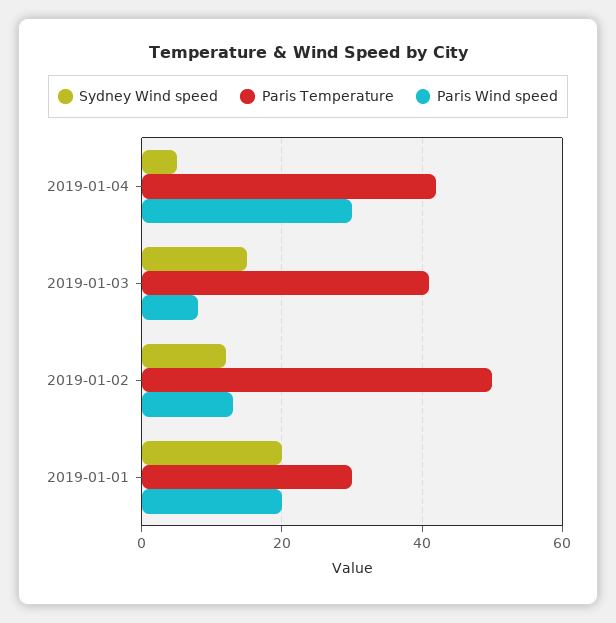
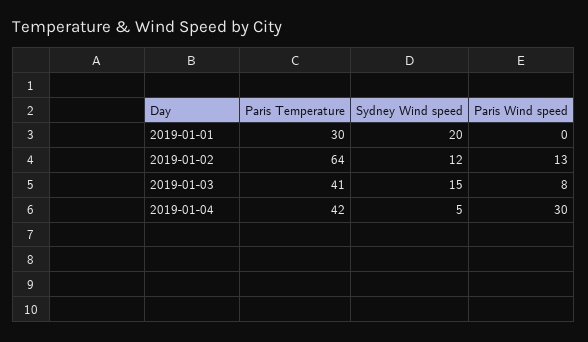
  {
    "Sydney Wind speed": {
      "2019-01-04": 5,
      "2019-01-03": 15,
      "2019-01-02": 12,
      "2019-01-01": 20
    },
    "Paris Temperature": {
      "2019-01-04": 42,
      "2019-01-03": 41,
-     "2019-01-02": 50,
+     "2019-01-02": 64,
      "2019-01-01": 30
    },
    "Paris Wind speed": {
      "2019-01-04": 30,
      "2019-01-03": 8,
      "2019-01-02": 13,
-     "2019-01-01": 20
+     "2019-01-01": 0
    }
  }

